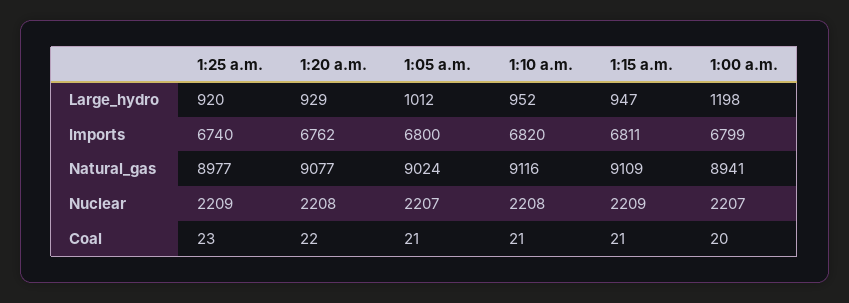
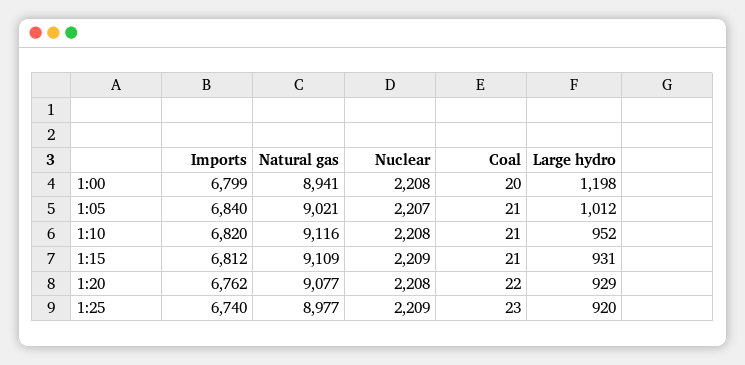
  {
    "1:25 a.m.": {
      "Large_hydro": 920,
      "Imports": 6740,
      "Natural_gas": 8977,
      "Nuclear": 2209,
      "Coal": 23
    },
    "1:20 a.m.": {
      "Large_hydro": 929,
      "Imports": 6762,
      "Natural_gas": 9077,
      "Nuclear": 2208,
      "Coal": 22
    },
    "1:05 a.m.": {
      "Large_hydro": 1012,
-     "Imports": 6800,
+     "Imports": 6840,
-     "Natural_gas": 9024,
+     "Natural_gas": 9021,
      "Nuclear": 2207,
      "Coal": 21
    },
    "1:10 a.m.": {
      "Large_hydro": 952,
      "Imports": 6820,
      "Natural_gas": 9116,
      "Nuclear": 2208,
      "Coal": 21
    },
    "1:15 a.m.": {
-     "Large_hydro": 947,
+     "Large_hydro": 931,
-     "Imports": 6811,
+     "Imports": 6812,
      "Natural_gas": 9109,
      "Nuclear": 2209,
      "Coal": 21
    },
    "1:00 a.m.": {
      "Large_hydro": 1198,
      "Imports": 6799,
      "Natural_gas": 8941,
-     "Nuclear": 2207,
+     "Nuclear": 2208,
      "Coal": 20
    }
  }

